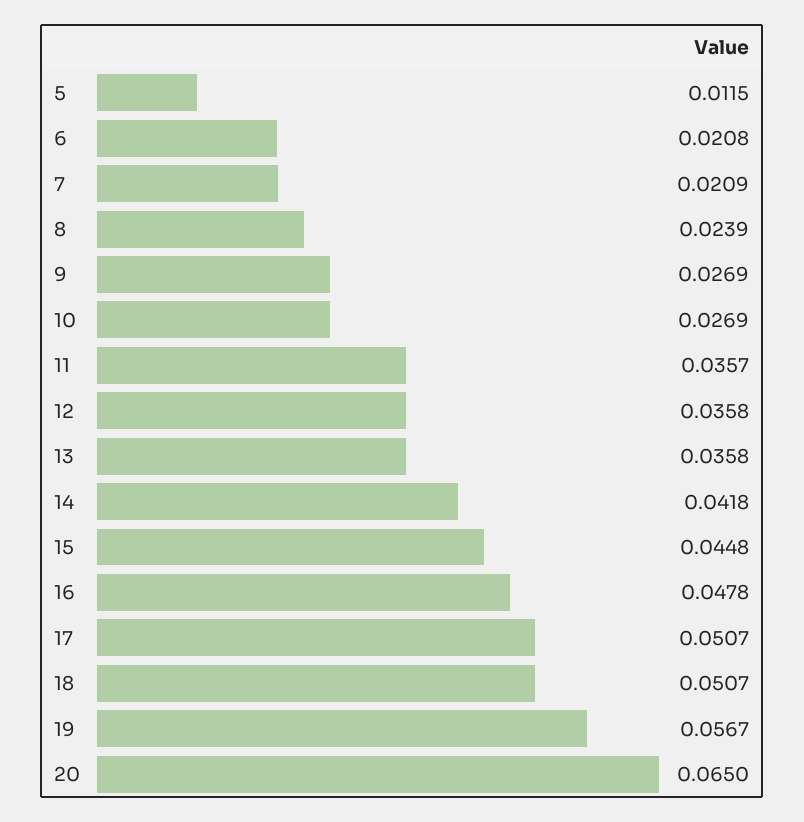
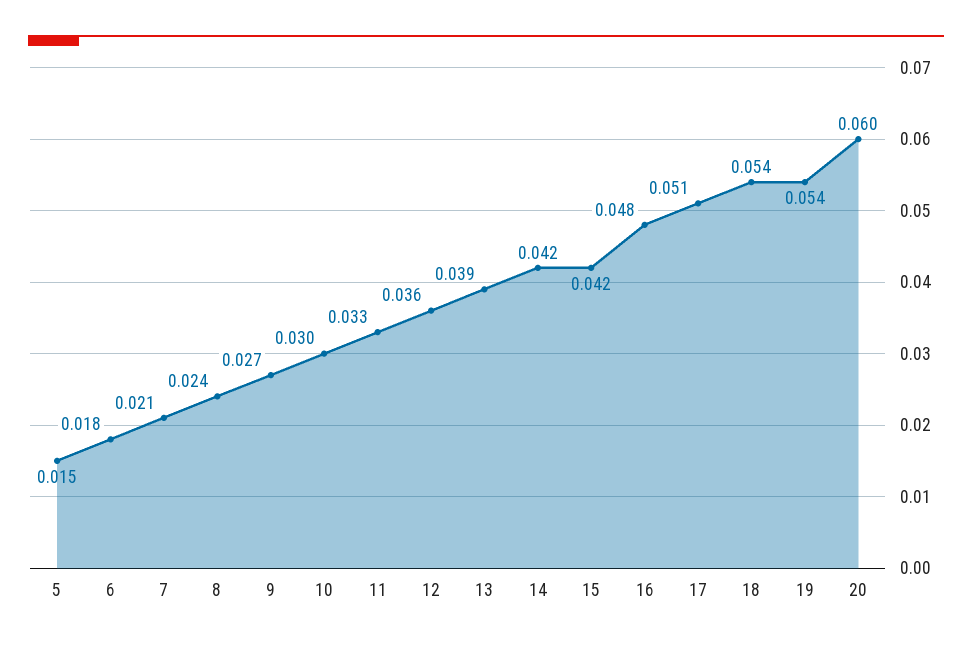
  {
-   "5": 0.0115,
+   "5": 0.015,
-   "6": 0.0208,
+   "6": 0.018,
    "7": 0.0209,
    "8": 0.0239,
    "9": 0.0269,
-   "10": 0.0269,
+   "10": 0.03,
-   "11": 0.0357,
+   "11": 0.033,
    "12": 0.0358,
-   "13": 0.0358,
+   "13": 0.039,
    "14": 0.0418,
-   "15": 0.0448,
+   "15": 0.042,
    "16": 0.0478,
    "17": 0.0507,
-   "18": 0.0507,
+   "18": 0.054,
-   "19": 0.0567,
+   "19": 0.054,
-   "20": 0.065
+   "20": 0.06
  }

